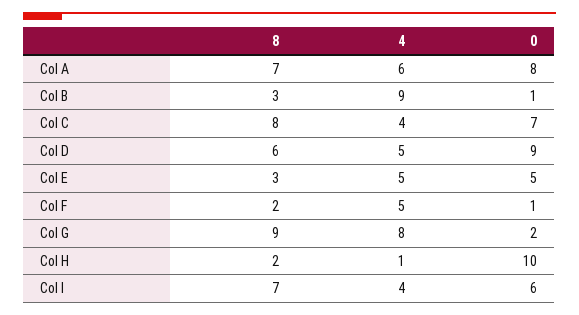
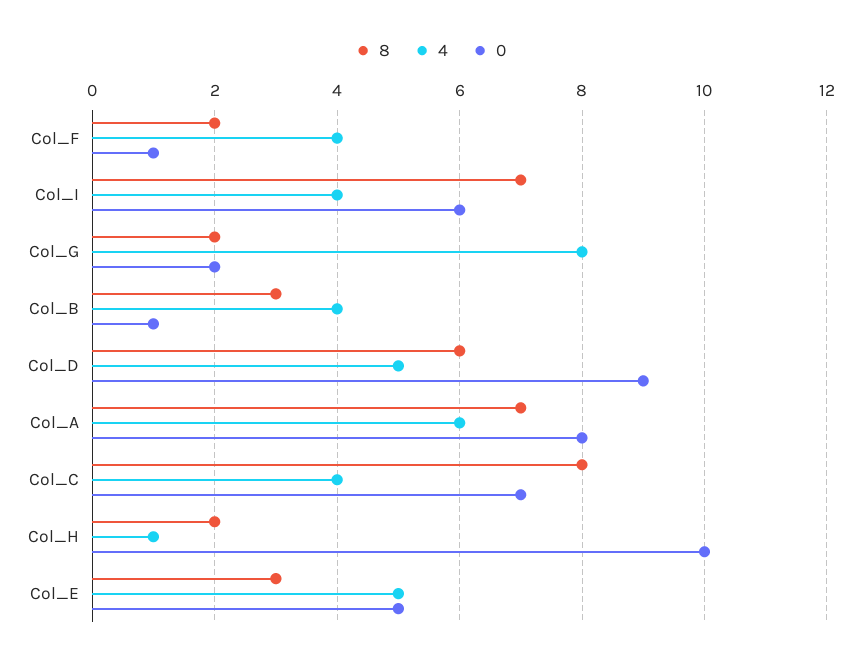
  {
    "8": {
      "Col A": 7,
      "Col B": 3,
      "Col C": 8,
      "Col D": 6,
      "Col E": 3,
      "Col F": 2,
-     "Col G": 9,
+     "Col G": 2,
      "Col H": 2,
      "Col I": 7
    },
    "4": {
      "Col A": 6,
-     "Col B": 9,
+     "Col B": 4,
      "Col C": 4,
      "Col D": 5,
      "Col E": 5,
-     "Col F": 5,
+     "Col F": 4,
      "Col G": 8,
      "Col H": 1,
      "Col I": 4
    },
    "0": {
      "Col A": 8,
      "Col B": 1,
      "Col C": 7,
      "Col D": 9,
      "Col E": 5,
      "Col F": 1,
      "Col G": 2,
      "Col H": 10,
      "Col I": 6
    }
  }

